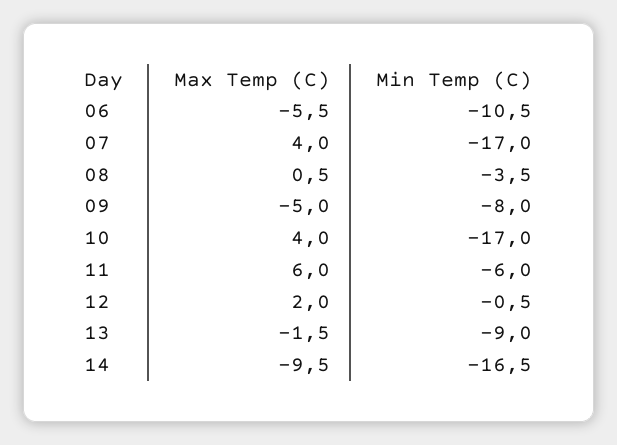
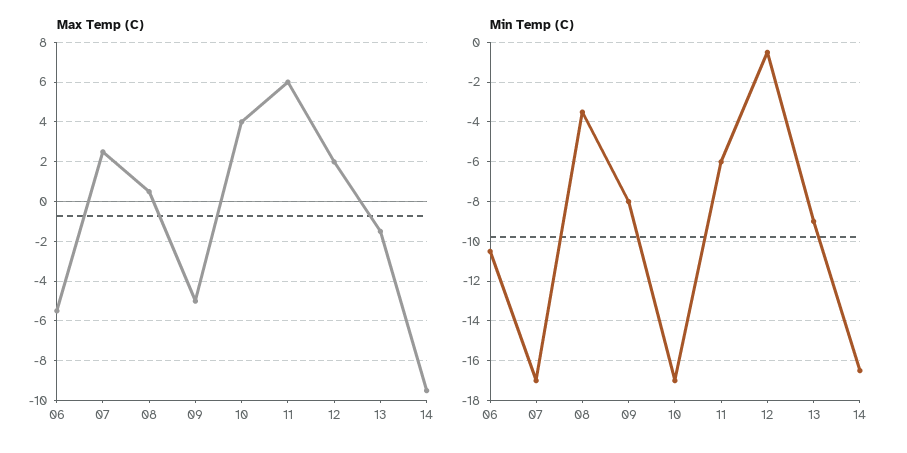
  {
    "Max Temp (C)": {
      "06": -5.5,
-     "07": 4,
+     "07": 2.5,
      "08": 0.5,
      "09": -5,
      "10": 4,
      "11": 6,
      "12": 2,
      "13": -1.5,
      "14": -9.5
    },
    "Min Temp (C)": {
      "06": -10.5,
      "07": -17,
      "08": -3.5,
      "09": -8,
      "10": -17,
      "11": -6,
      "12": -0.5,
      "13": -9,
      "14": -16.5
    }
  }

